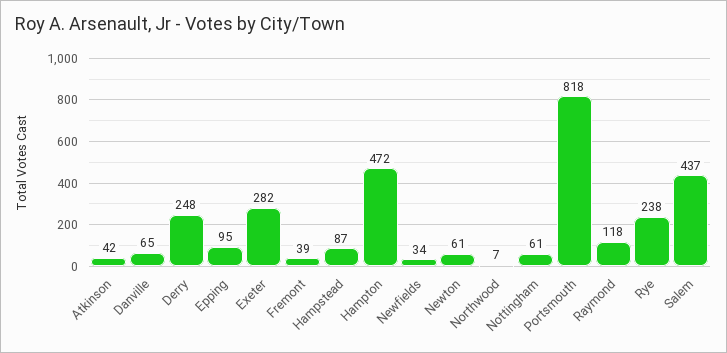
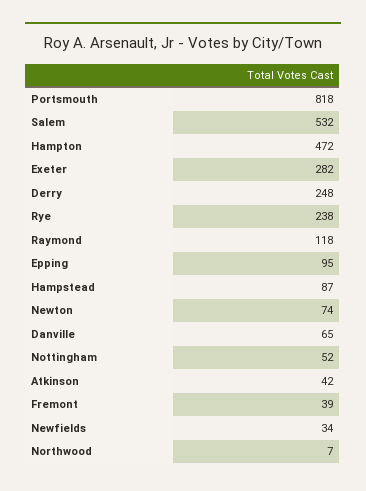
  {
    "Atkinson": 42,
    "Danville": 65,
    "Derry": 248,
    "Epping": 95,
    "Exeter": 282,
    "Fremont": 39,
    "Hampstead": 87,
    "Hampton": 472,
    "Newfields": 34,
-   "Newton": 61,
+   "Newton": 74,
    "Northwood": 7,
-   "Nottingham": 61,
+   "Nottingham": 52,
    "Portsmouth": 818,
    "Raymond": 118,
    "Rye": 238,
-   "Salem": 437
+   "Salem": 532
  }

